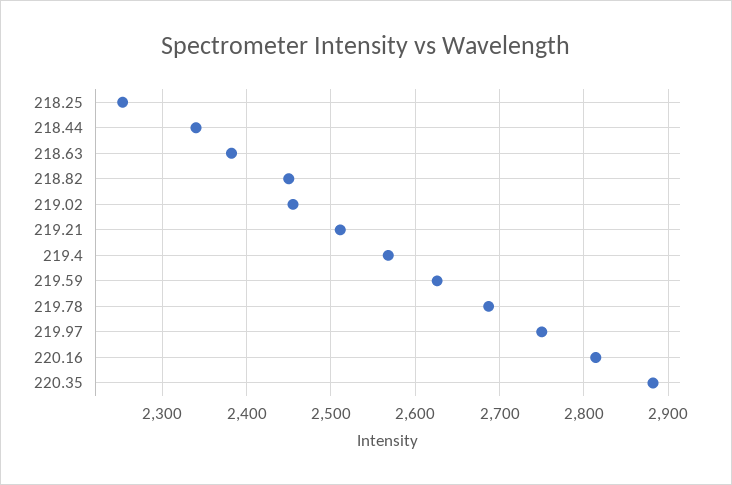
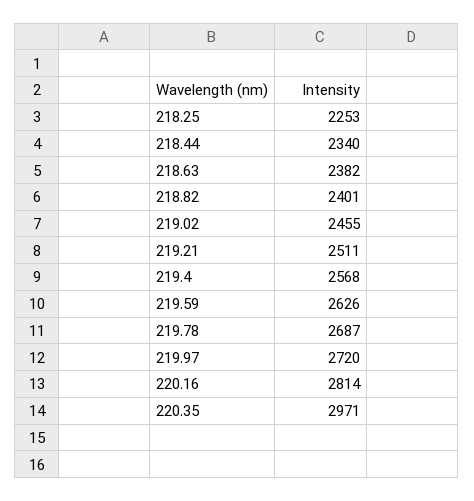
  {
    "218.25": 2253,
    "218.44": 2340,
    "218.63": 2382,
-   "218.82": 2450,
+   "218.82": 2401,
    "219.02": 2455,
    "219.21": 2511,
    "219.4": 2568,
    "219.59": 2626,
    "219.78": 2687,
-   "219.97": 2750,
+   "219.97": 2720,
    "220.16": 2814,
-   "220.35": 2880
+   "220.35": 2971
  }

